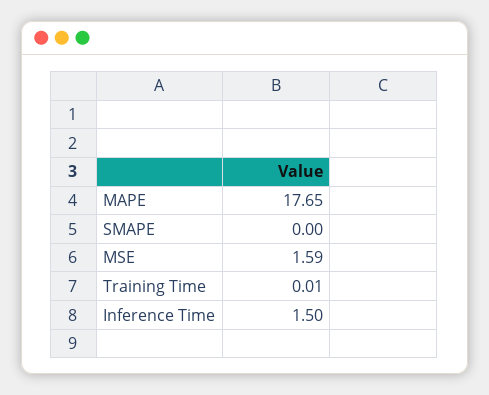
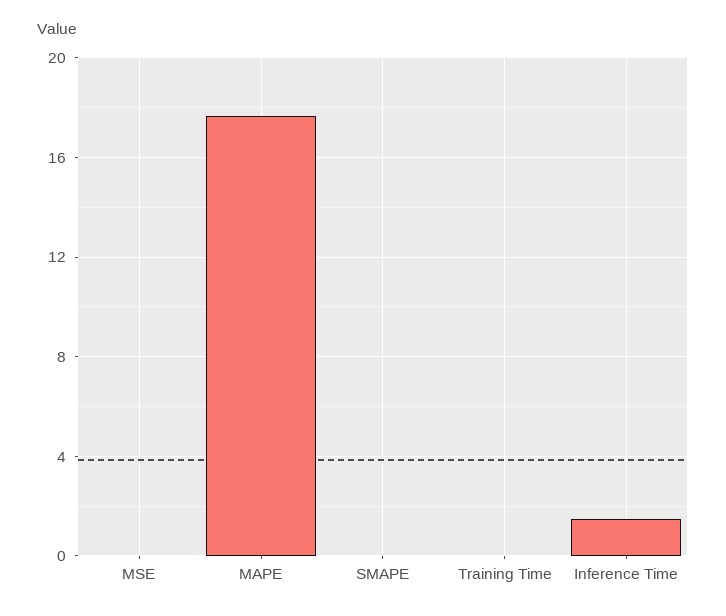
  {
    "MAPE": 17.65,
    "SMAPE": 0,
-   "MSE": 1.59,
+   "MSE": 0,
    "Training Time": 0.01,
    "Inference Time": 1.5
  }

